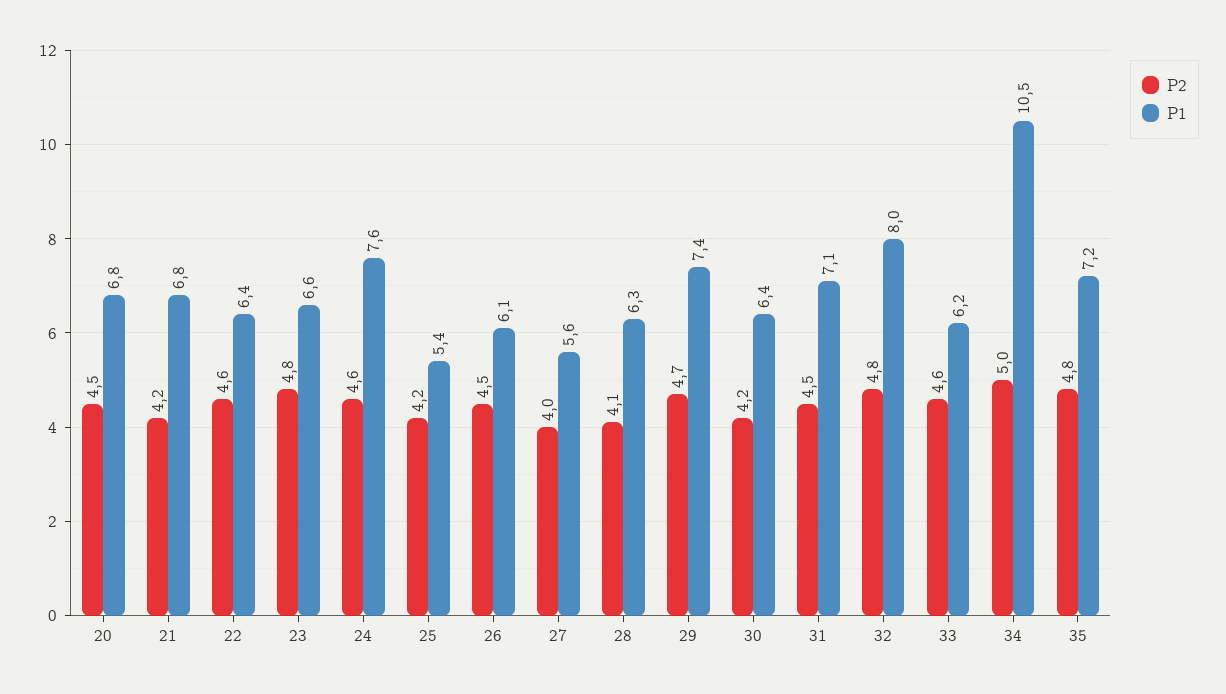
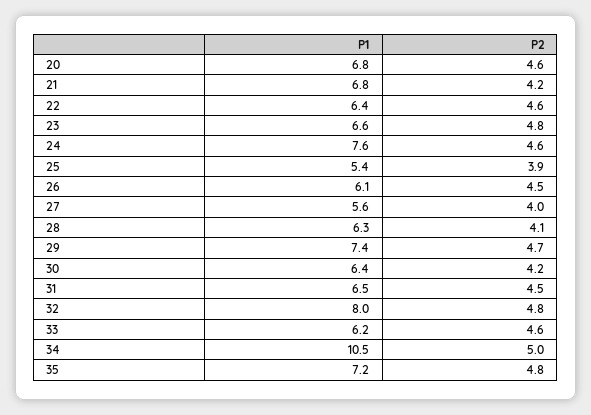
  {
    "P2": {
-     "20": 4.5,
+     "20": 4.6,
      "21": 4.2,
      "22": 4.6,
      "23": 4.8,
      "24": 4.6,
-     "25": 4.2,
+     "25": 3.9,
      "26": 4.5,
      "27": 4,
      "28": 4.1,
      "29": 4.7,
      "30": 4.2,
      "31": 4.5,
      "32": 4.8,
      "33": 4.6,
      "34": 5,
      "35": 4.8
    },
    "P1": {
      "20": 6.8,
      "21": 6.8,
      "22": 6.4,
      "23": 6.6,
      "24": 7.6,
      "25": 5.4,
      "26": 6.1,
      "27": 5.6,
      "28": 6.3,
      "29": 7.4,
      "30": 6.4,
-     "31": 7.1,
+     "31": 6.5,
      "32": 8,
      "33": 6.2,
      "34": 10.5,
      "35": 7.2
    }
  }

